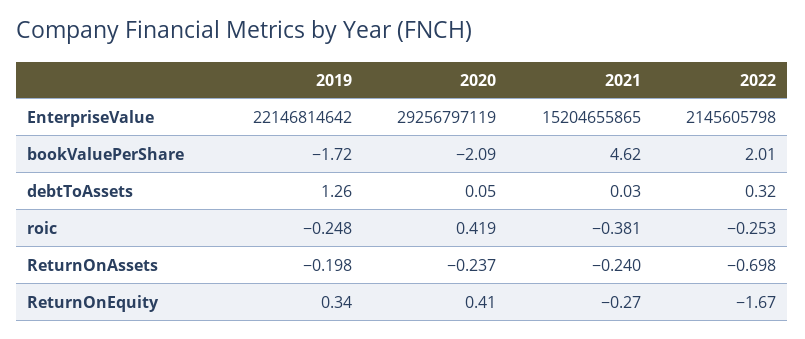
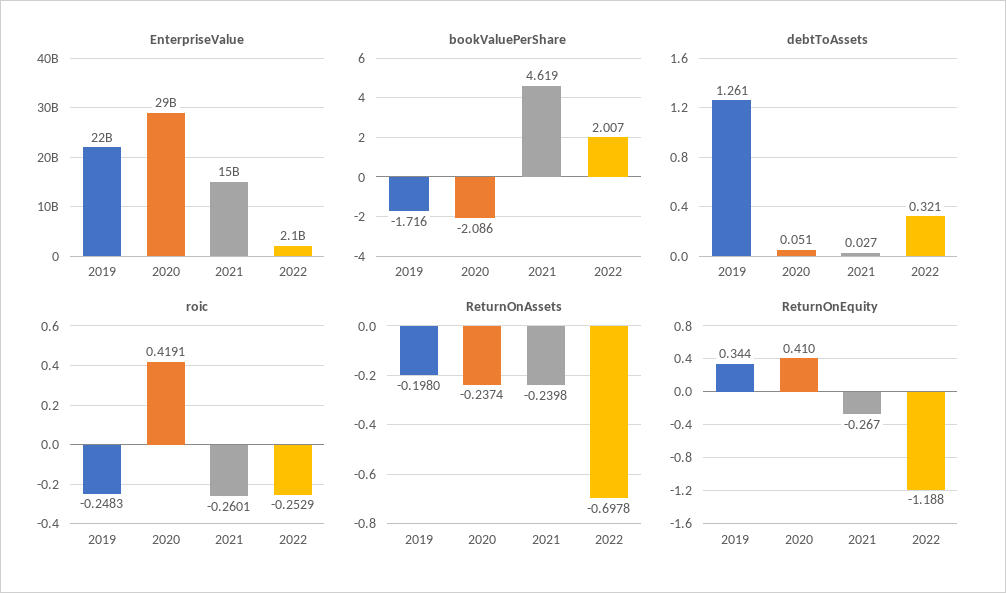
  {
    "EnterpriseValue": {
      "2019": 22146814642,
      "2020": 29256797119,
      "2021": 15204655865,
      "2022": 2145605798
    },
    "bookValuePerShare": {
      "2019": -1.716,
      "2020": -2.086,
      "2021": 4.619,
      "2022": 2.007
    },
    "debtToAssets": {
      "2019": 1.261,
      "2020": 0.051,
      "2021": 0.027,
      "2022": 0.321
    },
    "roic": {
      "2019": -0.2483,
      "2020": 0.4191,
-     "2021": -0.381,
+     "2021": -0.2601,
      "2022": -0.2529
    },
    "ReturnOnAssets": {
      "2019": -0.198,
      "2020": -0.2374,
      "2021": -0.2398,
      "2022": -0.6978
    },
    "ReturnOnEquity": {
      "2019": 0.344,
      "2020": 0.41,
      "2021": -0.267,
-     "2022": -1.67
+     "2022": -1.188
    }
  }

